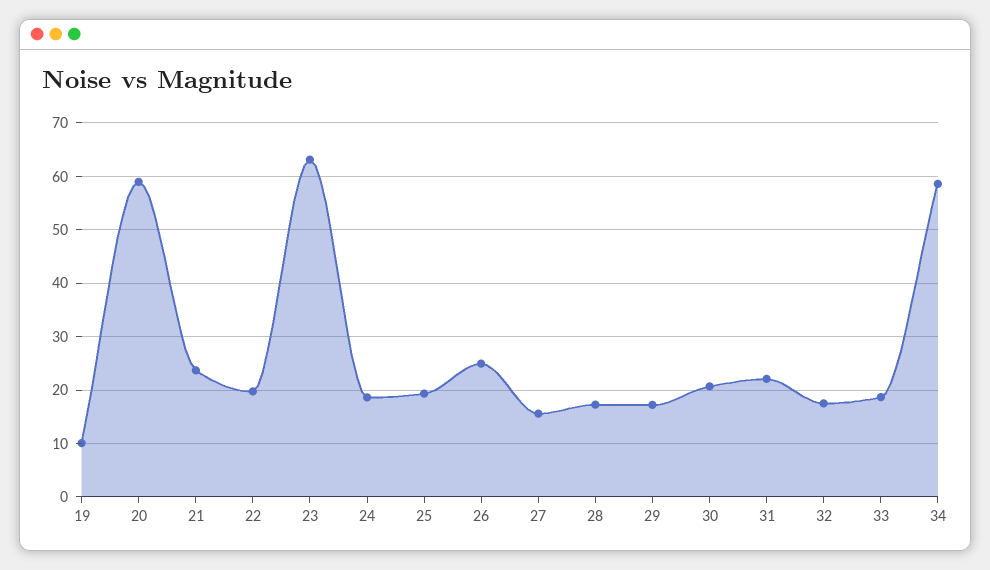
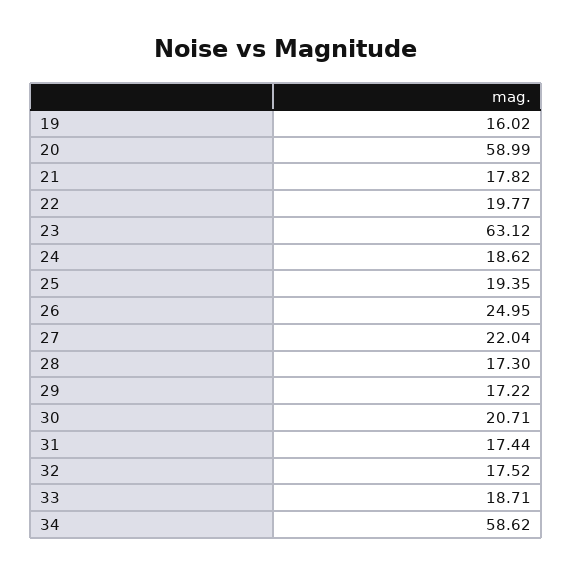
  {
-   "19": 10,
+   "19": 16.02,
    "20": 58.99,
-   "21": 24,
+   "21": 17.82,
    "22": 19.77,
    "23": 63.12,
    "24": 18.62,
    "25": 19.35,
    "26": 24.95,
-   "27": 16,
+   "27": 22.04,
    "28": 17.3,
    "29": 17.22,
    "30": 20.71,
-   "31": 22,
+   "31": 17.44,
    "32": 17.52,
    "33": 18.71,
    "34": 58.62
  }

